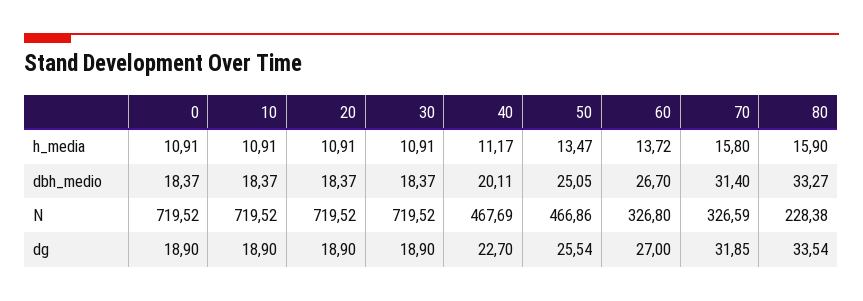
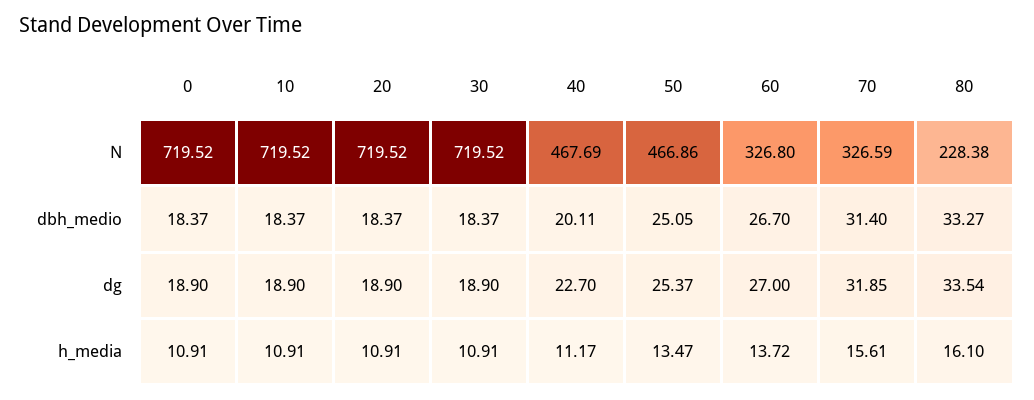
  {
    "0": {
      "h_media": 10.91,
      "dbh_medio": 18.37,
      "N": 719.52,
      "dg": 18.9
    },
    "10": {
      "h_media": 10.91,
      "dbh_medio": 18.37,
      "N": 719.52,
      "dg": 18.9
    },
    "20": {
      "h_media": 10.91,
      "dbh_medio": 18.37,
      "N": 719.52,
      "dg": 18.9
    },
    "30": {
      "h_media": 10.91,
      "dbh_medio": 18.37,
      "N": 719.52,
      "dg": 18.9
    },
    "40": {
      "h_media": 11.17,
      "dbh_medio": 20.11,
      "N": 467.69,
      "dg": 22.7
    },
    "50": {
      "h_media": 13.47,
      "dbh_medio": 25.05,
      "N": 466.86,
-     "dg": 25.54
+     "dg": 25.37
    },
    "60": {
      "h_media": 13.72,
      "dbh_medio": 26.7,
      "N": 326.8,
      "dg": 27
    },
    "70": {
-     "h_media": 15.8,
+     "h_media": 15.61,
      "dbh_medio": 31.4,
      "N": 326.59,
      "dg": 31.85
    },
    "80": {
-     "h_media": 15.9,
+     "h_media": 16.1,
      "dbh_medio": 33.27,
      "N": 228.38,
      "dg": 33.54
    }
  }

